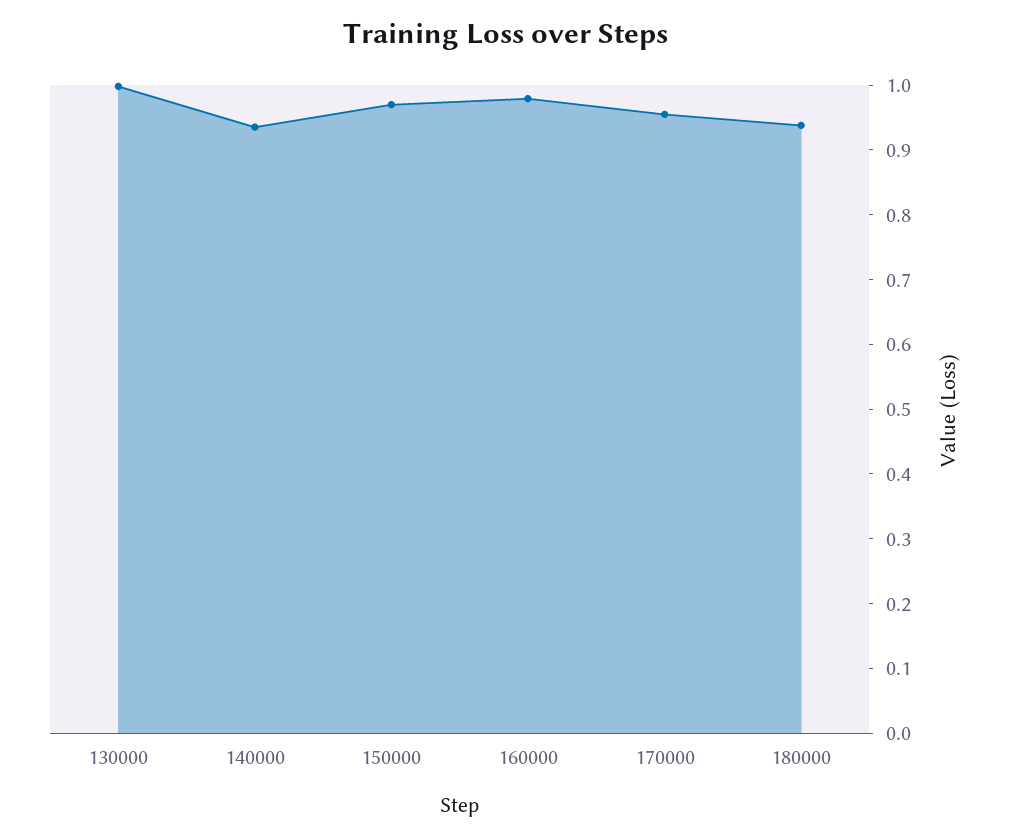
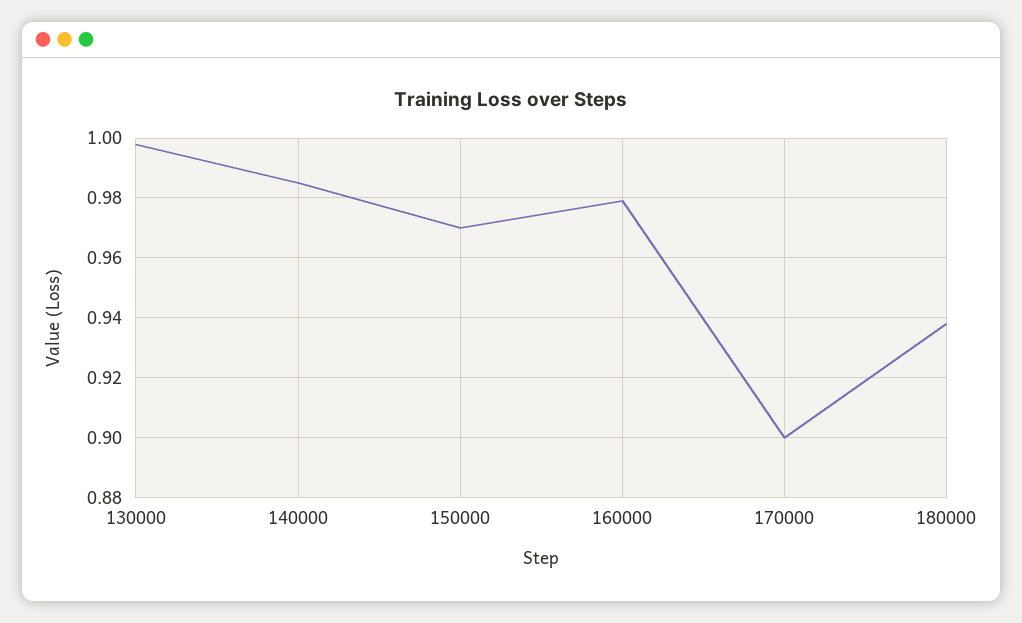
  {
    "130000": 1,
-   "140000": 0.94,
+   "140000": 0.985,
    "150000": 0.97,
    "160000": 0.98,
-   "170000": 0.96,
+   "170000": 0.9,
    "180000": 0.94
  }

